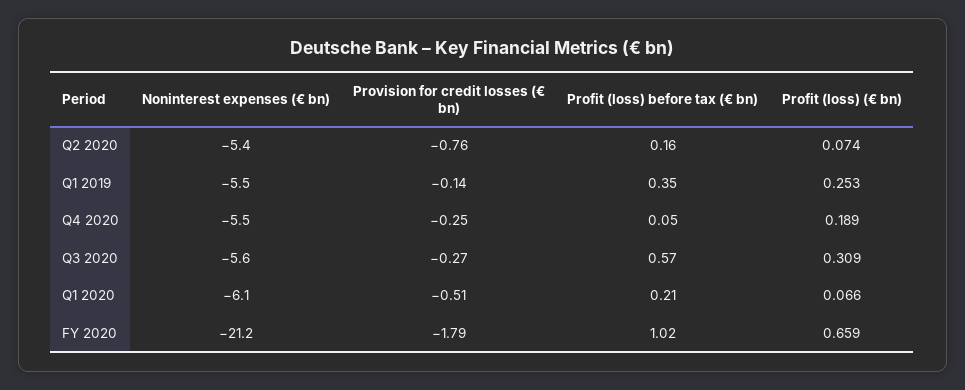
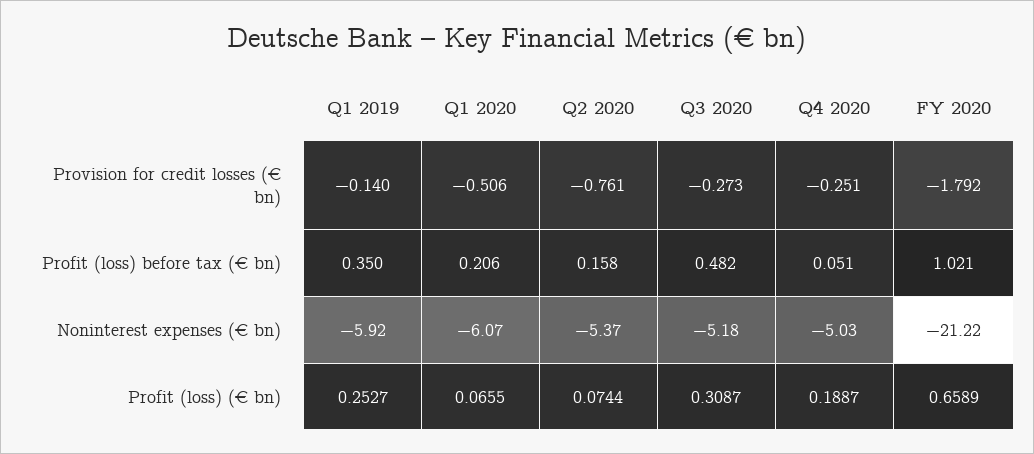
  {
    "Noninterest expenses (€ bn)": {
      "Q2 2020": -5.37,
-     "Q1 2019": -5.5,
+     "Q1 2019": -5.92,
-     "Q4 2020": -5.5,
+     "Q4 2020": -5.03,
-     "Q3 2020": -5.6,
+     "Q3 2020": -5.18,
      "Q1 2020": -6.07,
      "FY 2020": -21.22
    },
    "Provision for credit losses (€ bn)": {
      "Q2 2020": -0.761,
      "Q1 2019": -0.14,
      "Q4 2020": -0.251,
      "Q3 2020": -0.273,
      "Q1 2020": -0.506,
      "FY 2020": -1.792
    },
    "Profit (loss) before tax (€ bn)": {
      "Q2 2020": 0.158,
      "Q1 2019": 0.35,
      "Q4 2020": 0.051,
-     "Q3 2020": 0.57,
+     "Q3 2020": 0.482,
      "Q1 2020": 0.206,
      "FY 2020": 1.021
    },
    "Profit (loss) (€ bn)": {
      "Q2 2020": 0.0744,
      "Q1 2019": 0.2527,
      "Q4 2020": 0.1887,
      "Q3 2020": 0.3087,
      "Q1 2020": 0.0655,
      "FY 2020": 0.6589
    }
  }

